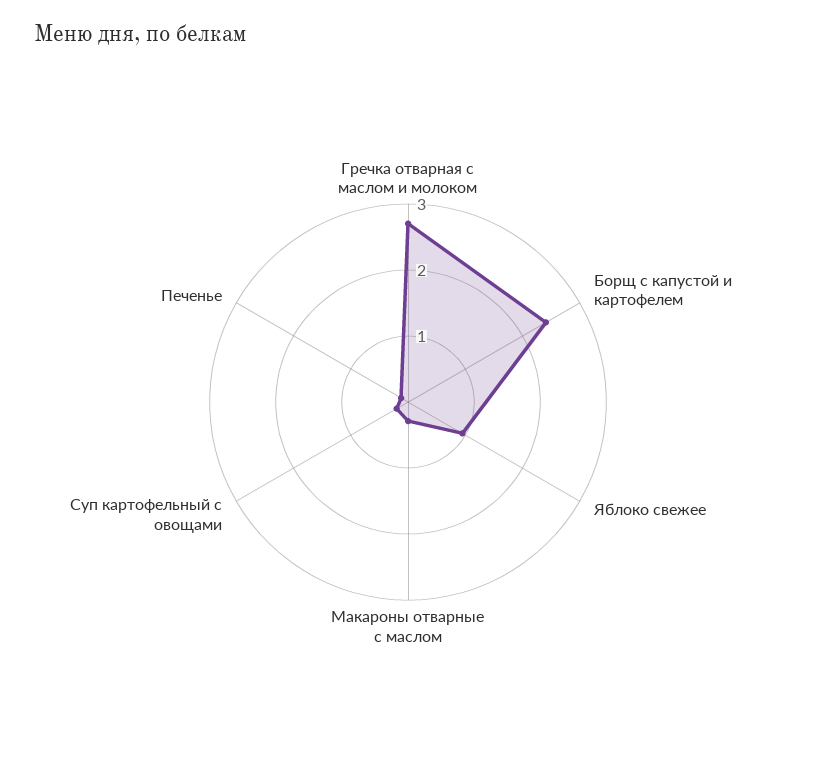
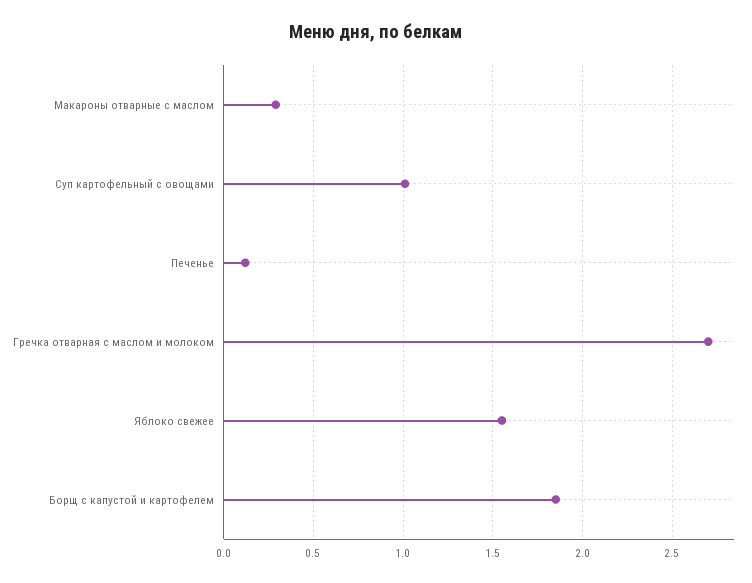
  {
    "Гречка отварная с маслом и молоком": 2.7,
-   "Борщ с капустой и картофелем": 2.4,
+   "Борщ с капустой и картофелем": 1.85,
-   "Яблоко свежее": 1,
+   "Яблоко свежее": 1.55,
    "Макароны отварные с маслом": 0.3,
-   "Суп картофельный с овощами": 0.2,
+   "Суп картофельный с овощами": 1,
    "Печенье": 0.1
  }

